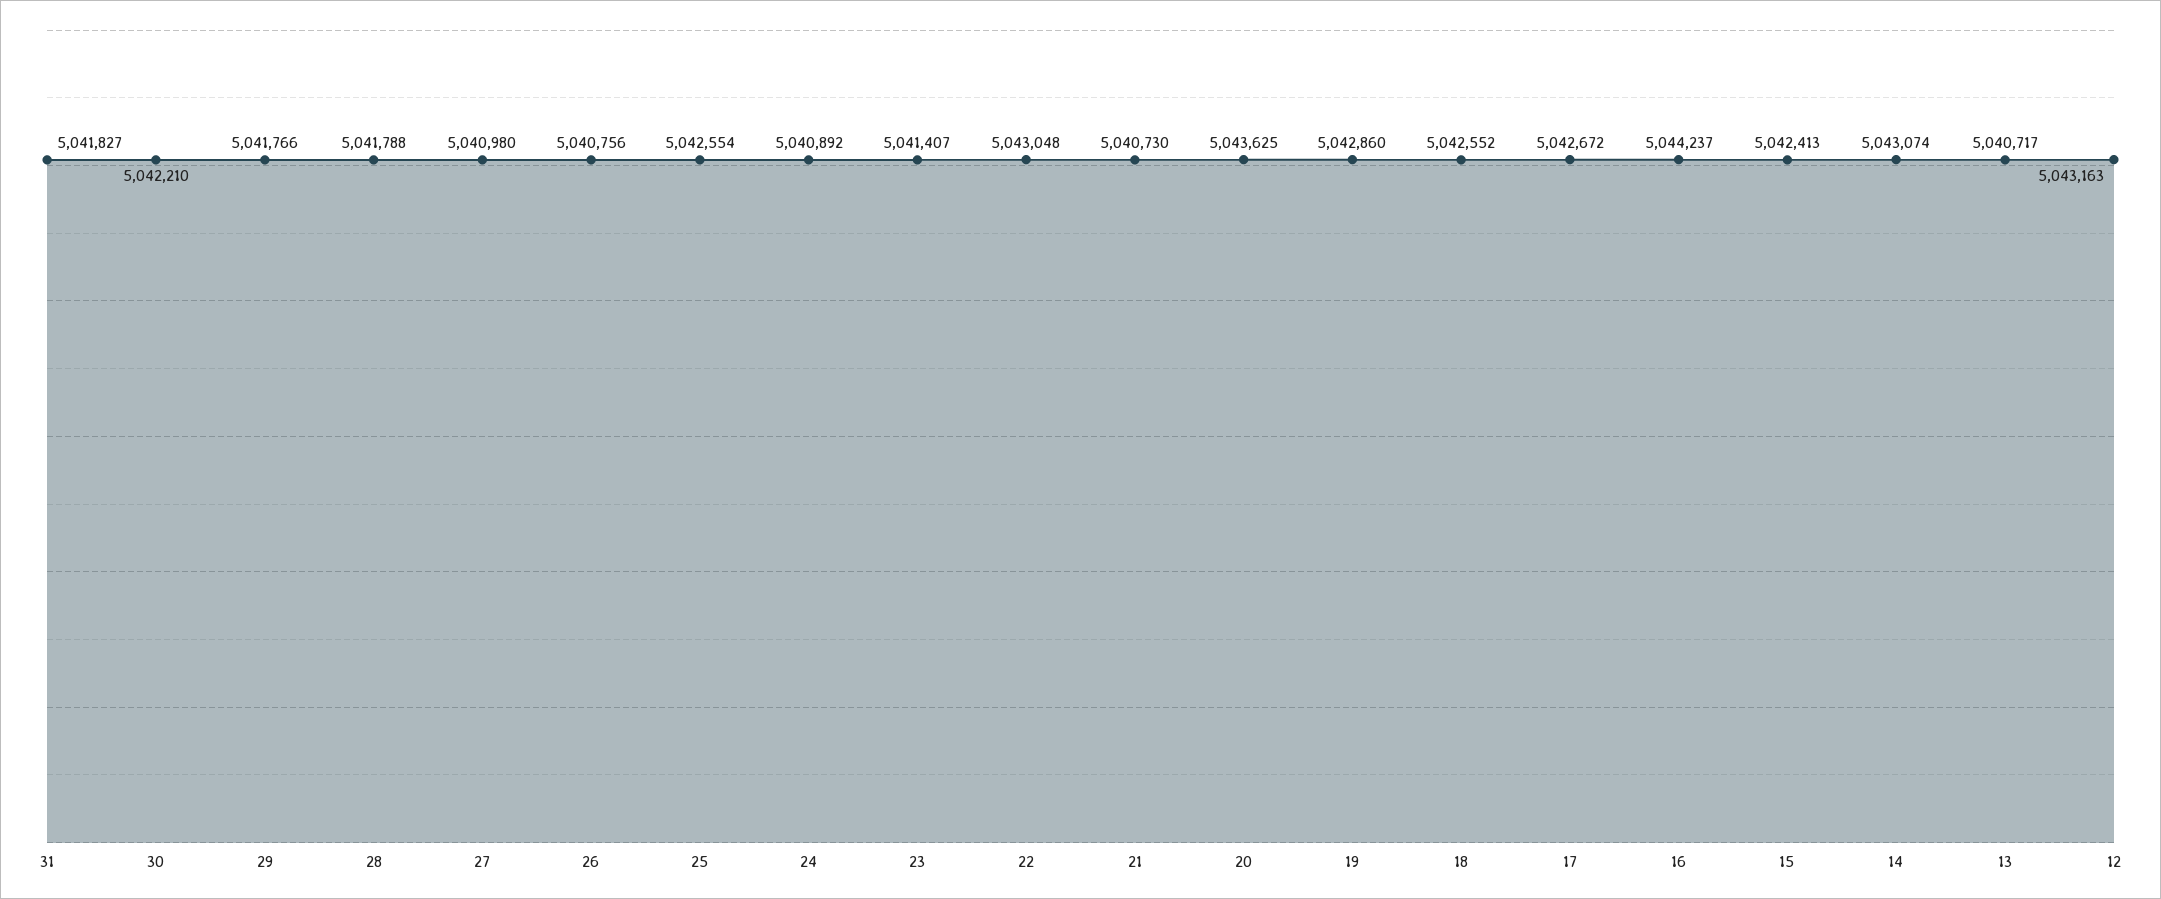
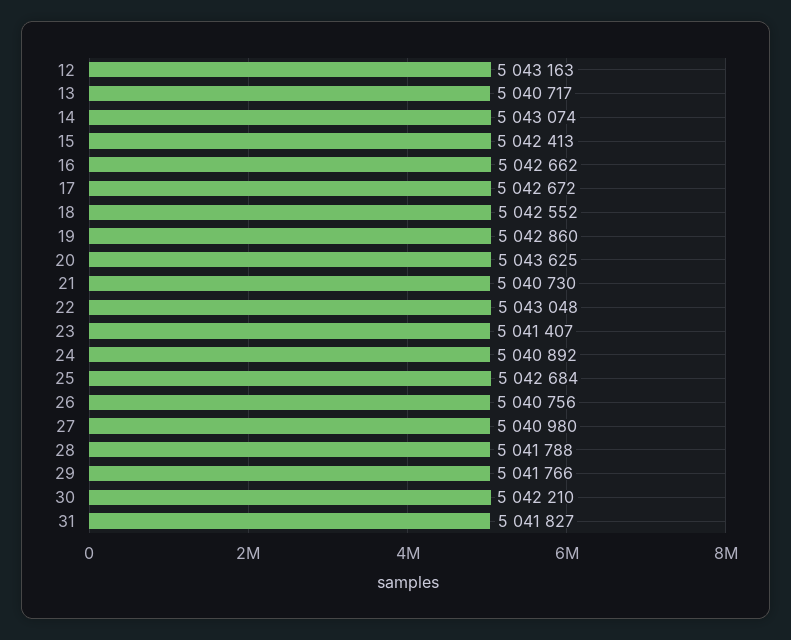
  {
    "31": 5041827,
    "30": 5042210,
    "29": 5041766,
    "28": 5041788,
    "27": 5040980,
    "26": 5040756,
-   "25": 5042554,
+   "25": 5042684,
    "24": 5040892,
    "23": 5041407,
    "22": 5043048,
    "21": 5040730,
    "20": 5043625,
    "19": 5042860,
    "18": 5042552,
    "17": 5042672,
-   "16": 5044237,
+   "16": 5042662,
    "15": 5042413,
    "14": 5043074,
    "13": 5040717,
    "12": 5043163
  }

